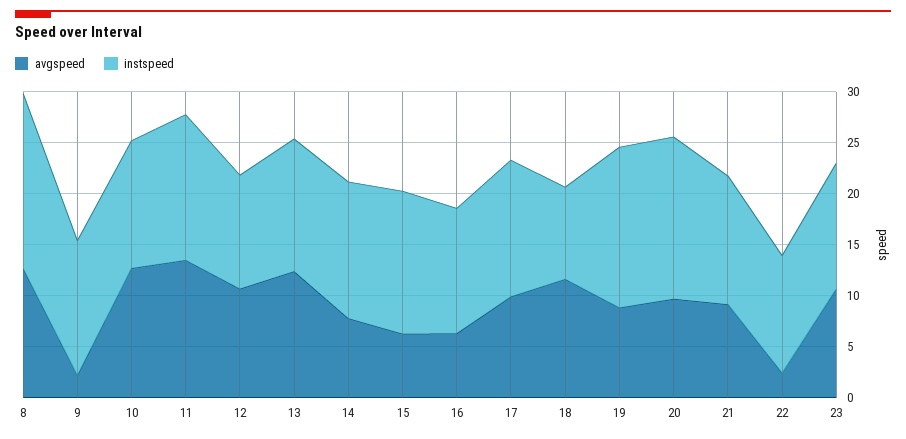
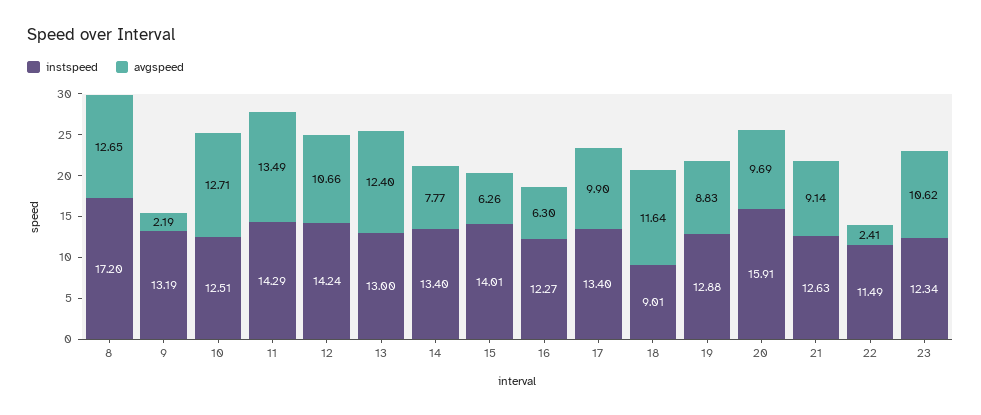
  {
    "avgspeed": {
      "8": 12.65,
      "9": 2.19,
      "10": 12.71,
      "11": 13.49,
      "12": 10.66,
      "13": 12.4,
      "14": 7.77,
      "15": 6.26,
      "16": 6.3,
      "17": 9.9,
      "18": 11.64,
      "19": 8.83,
      "20": 9.69,
      "21": 9.14,
      "22": 2.41,
      "23": 10.62
    },
    "instspeed": {
      "8": 17.2,
      "9": 13.19,
      "10": 12.51,
      "11": 14.29,
-     "12": 11,
+     "12": 14.24,
      "13": 13,
      "14": 13.4,
      "15": 14.01,
      "16": 12.27,
      "17": 13.4,
      "18": 9.01,
-     "19": 16,
+     "19": 12.88,
      "20": 15.91,
      "21": 12.63,
      "22": 11.49,
      "23": 12.34
    }
  }

